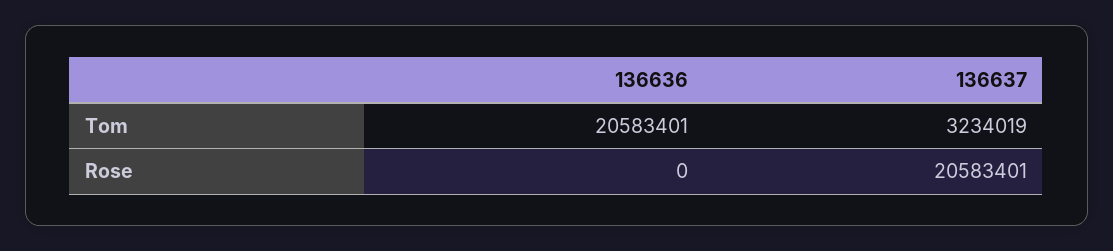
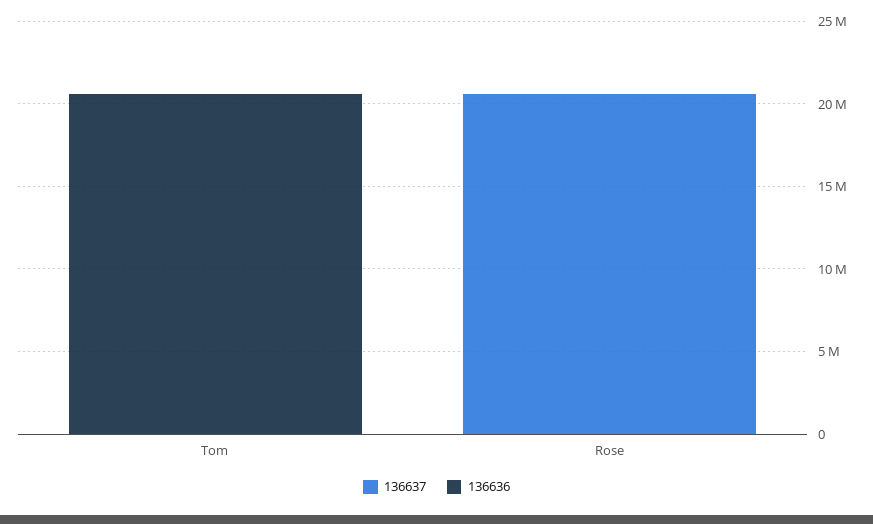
  {
    "136636": {
      "Tom": 20583401,
      "Rose": 0
    },
    "136637": {
-     "Tom": 3234019,
+     "Tom": 0,
      "Rose": 20583401
    }
  }

